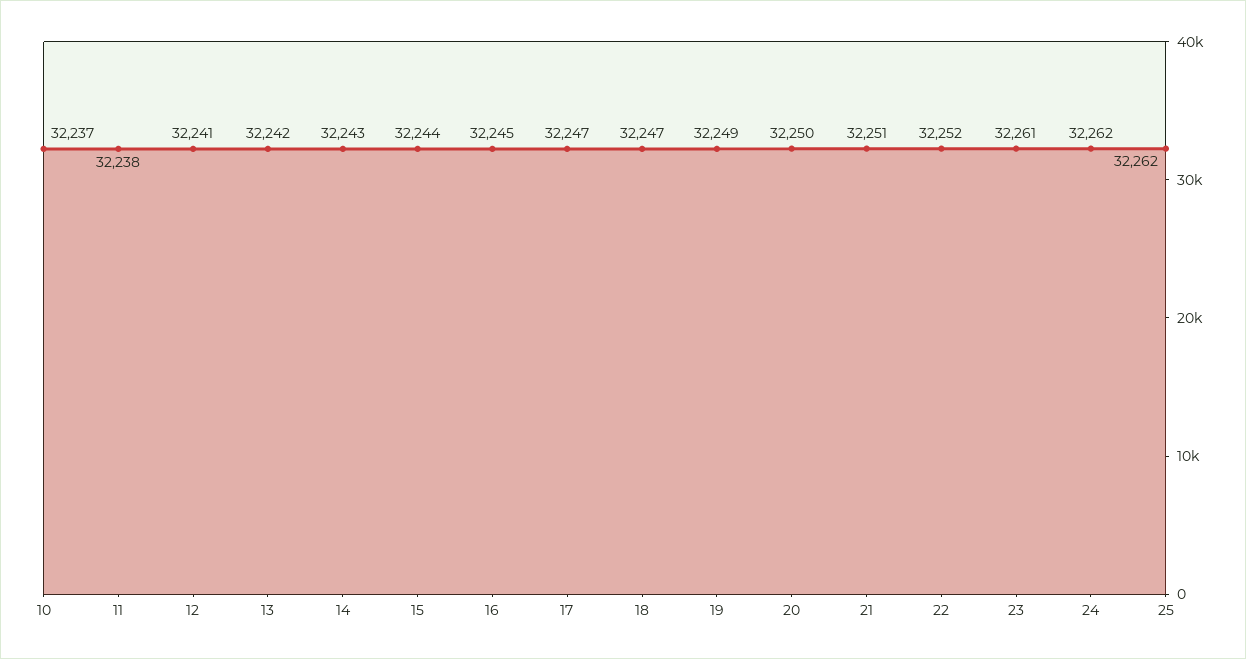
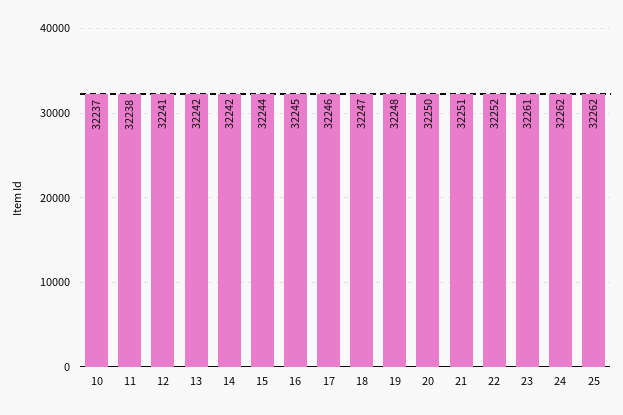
  {
    "10": 32237,
    "11": 32238,
    "12": 32241,
    "13": 32242,
-   "14": 32243,
+   "14": 32242,
    "15": 32244,
    "16": 32245,
-   "17": 32247,
+   "17": 32246,
    "18": 32247,
-   "19": 32249,
+   "19": 32248,
    "20": 32250,
    "21": 32251,
    "22": 32252,
    "23": 32261,
    "24": 32262,
    "25": 32262
  }

